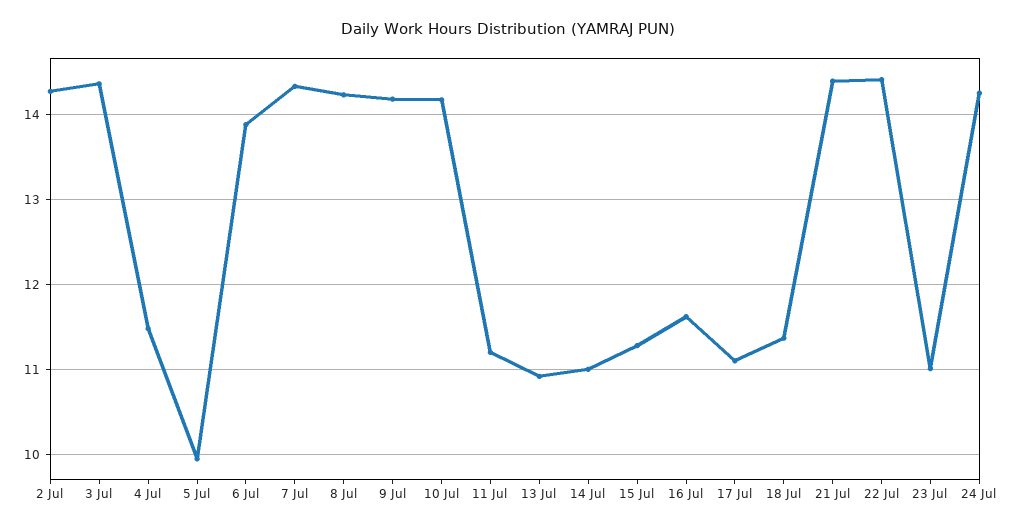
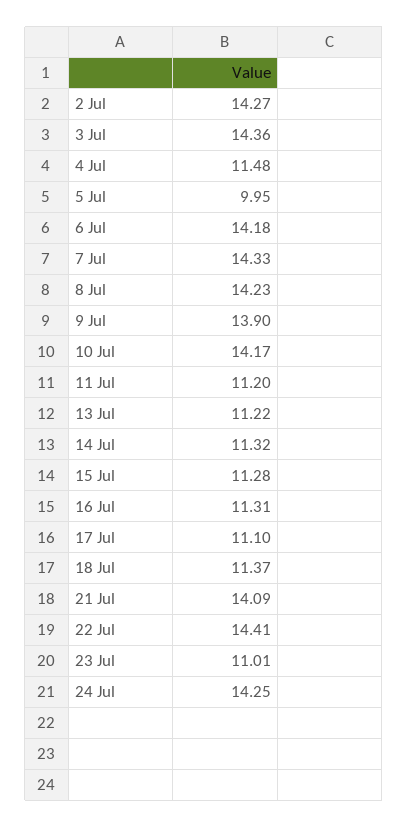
  {
    "2 Jul": 14.27,
    "3 Jul": 14.36,
    "4 Jul": 11.48,
    "5 Jul": 9.95,
-   "6 Jul": 13.9,
+   "6 Jul": 14.18,
    "7 Jul": 14.33,
    "8 Jul": 14.23,
-   "9 Jul": 14.2,
+   "9 Jul": 13.9,
    "10 Jul": 14.17,
    "11 Jul": 11.2,
-   "13 Jul": 10.9,
+   "13 Jul": 11.22,
-   "14 Jul": 11,
+   "14 Jul": 11.32,
    "15 Jul": 11.28,
-   "16 Jul": 11.6,
+   "16 Jul": 11.31,
    "17 Jul": 11.1,
    "18 Jul": 11.37,
-   "21 Jul": 14.4,
+   "21 Jul": 14.09,
    "22 Jul": 14.41,
    "23 Jul": 11.01,
    "24 Jul": 14.25
  }

